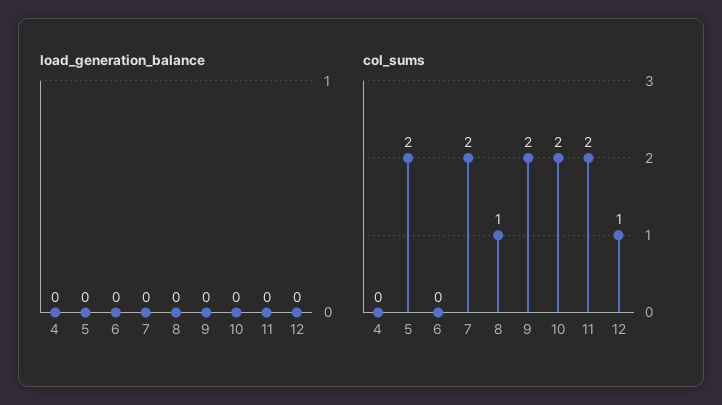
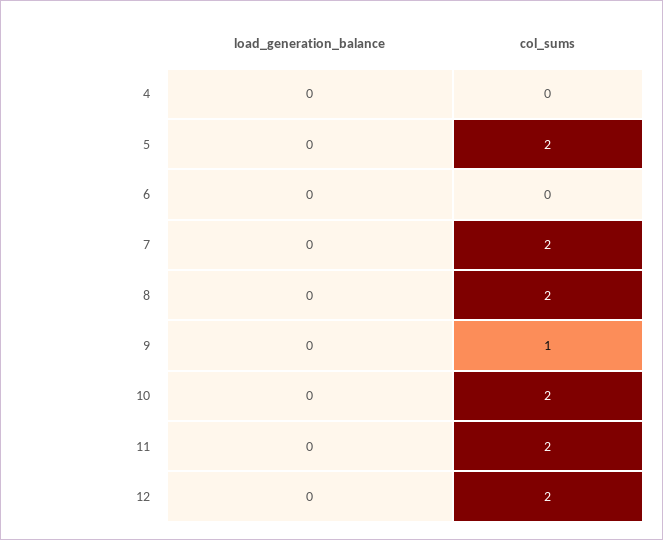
  {
    "load_generation_balance": {
      "4": 0,
      "5": 0,
      "6": 0,
      "7": 0,
      "8": 0,
      "9": 0,
      "10": 0,
      "11": 0,
      "12": 0
    },
    "col_sums": {
      "4": 0,
      "5": 2,
      "6": 0,
      "7": 2,
-     "8": 1,
+     "8": 2,
-     "9": 2,
+     "9": 1,
      "10": 2,
      "11": 2,
-     "12": 1
+     "12": 2
    }
  }

